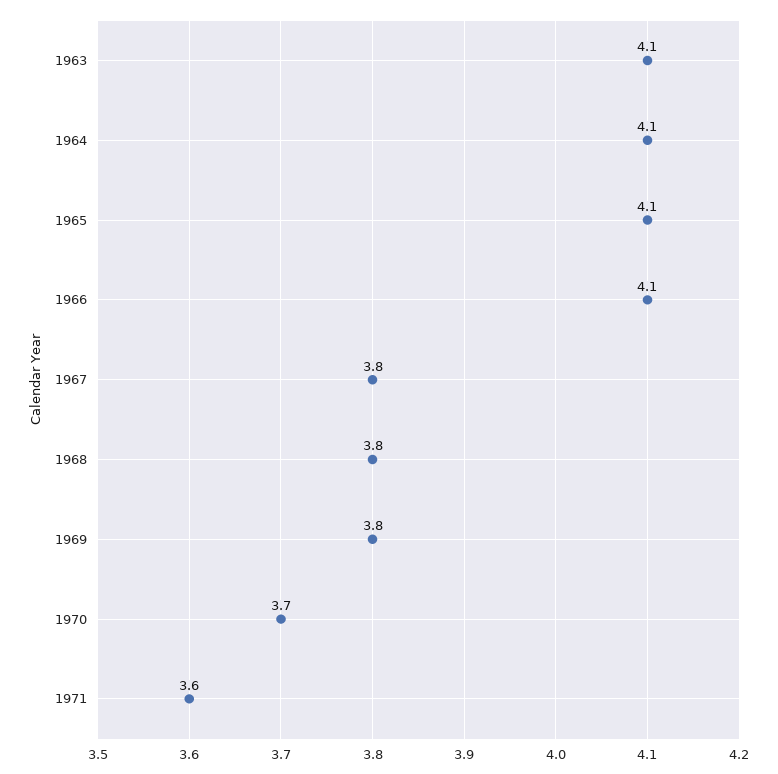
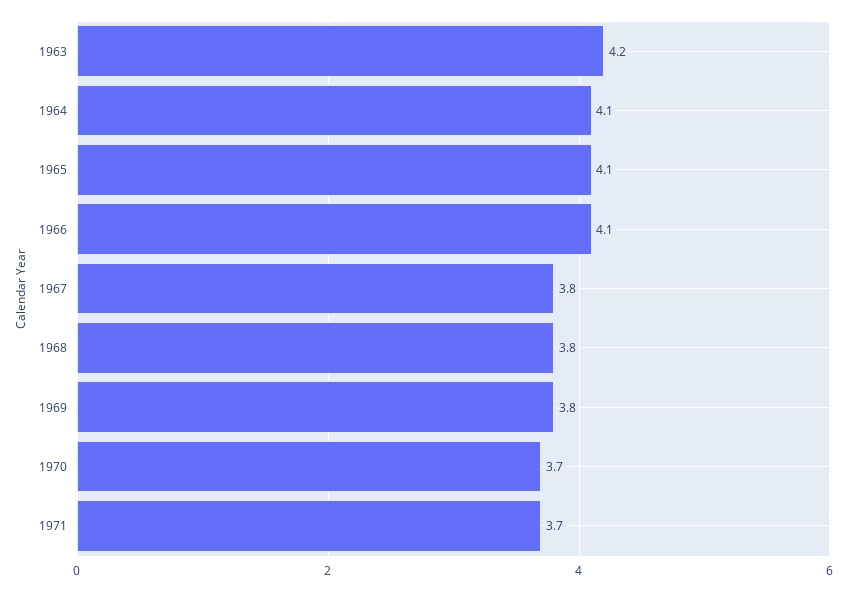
  {
-   "1963": 4.1,
+   "1963": 4.2,
    "1964": 4.1,
    "1965": 4.1,
    "1966": 4.1,
    "1967": 3.8,
    "1968": 3.8,
    "1969": 3.8,
    "1970": 3.7,
-   "1971": 3.6
+   "1971": 3.7
  }

